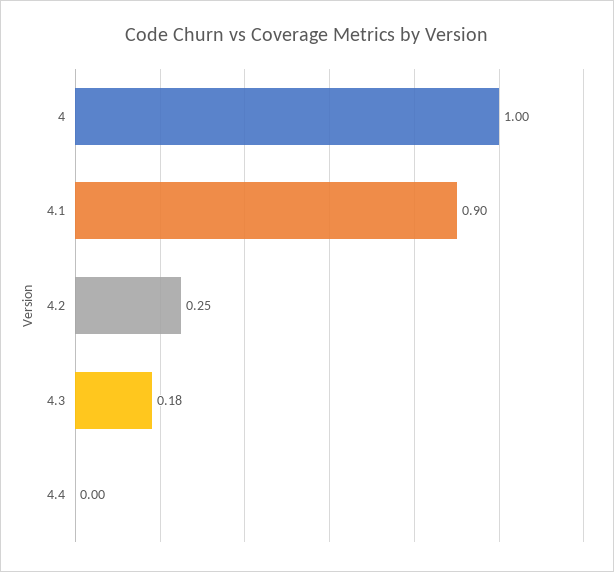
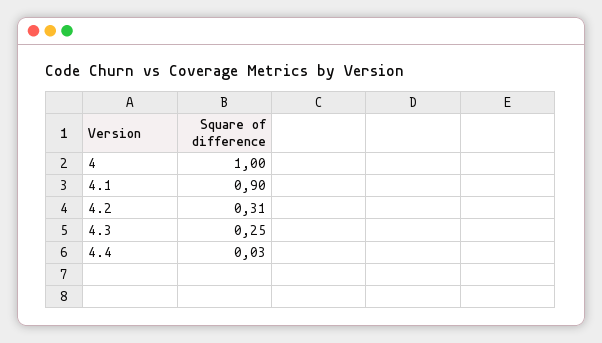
  {
    "4": 1,
    "4.1": 0.9,
-   "4.2": 0.25,
+   "4.2": 0.31,
-   "4.3": 0.18,
+   "4.3": 0.25,
-   "4.4": 0
+   "4.4": 0.03
  }

